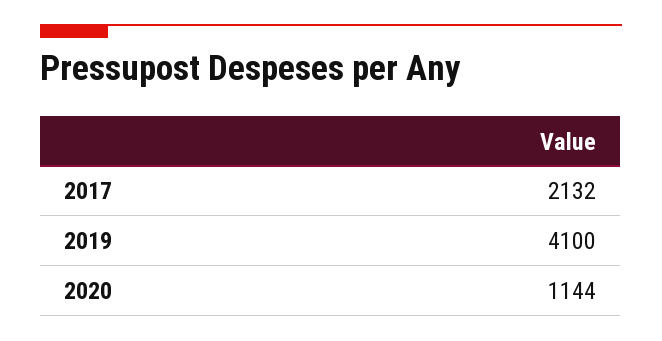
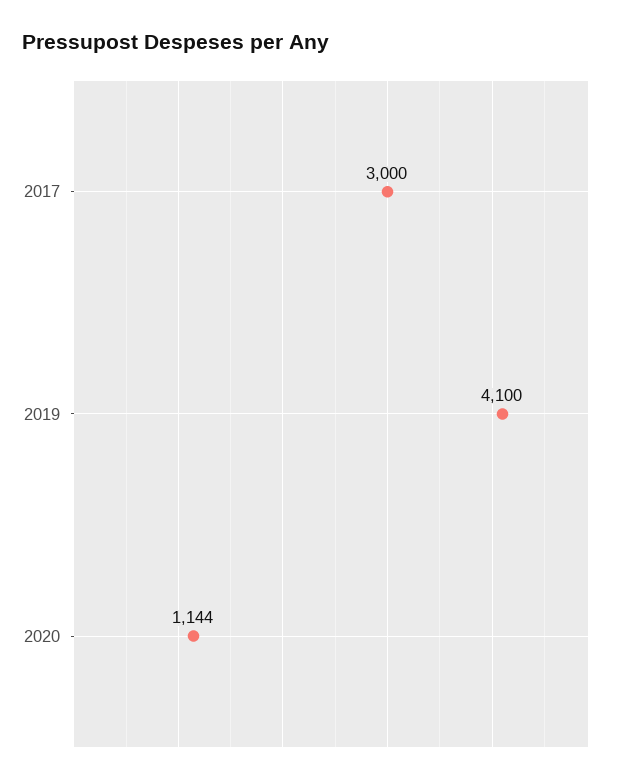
  {
-   "2017": 2132,
+   "2017": 3000,
    "2019": 4100,
    "2020": 1144
  }

